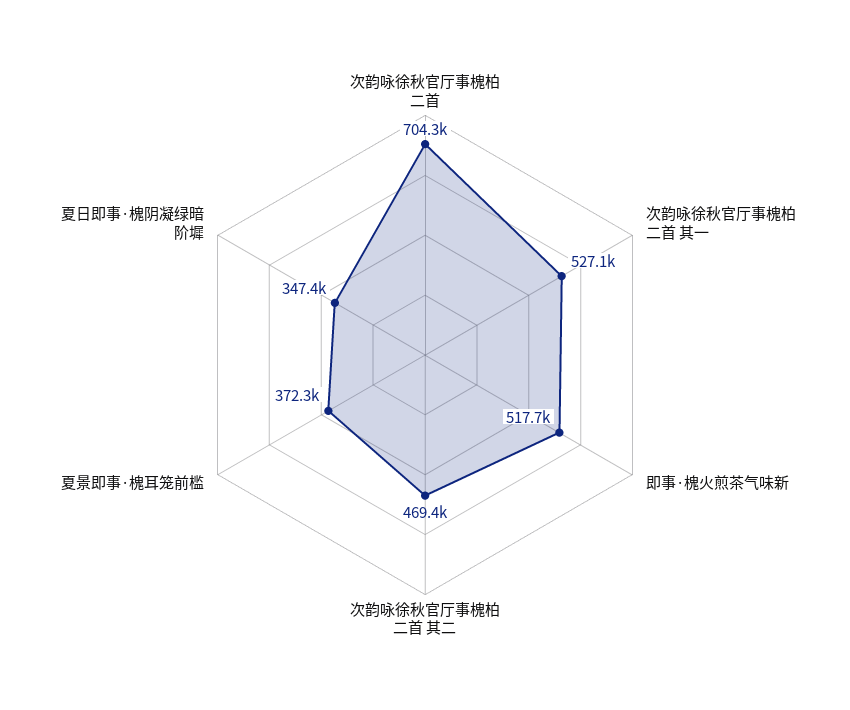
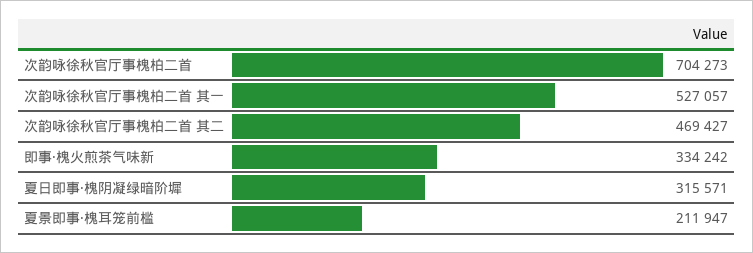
  {
    "次韵咏徐秋官厅事槐柏二首": 704273,
    "次韵咏徐秋官厅事槐柏二首 其一": 527057,
-   "即事·槐火煎茶气味新": 517700,
+   "即事·槐火煎茶气味新": 334242,
    "次韵咏徐秋官厅事槐柏二首 其二": 469427,
-   "夏景即事·槐耳笼前槛": 372300,
+   "夏景即事·槐耳笼前槛": 211947,
-   "夏日即事·槐阴凝绿暗阶墀": 347400
+   "夏日即事·槐阴凝绿暗阶墀": 315571
  }

